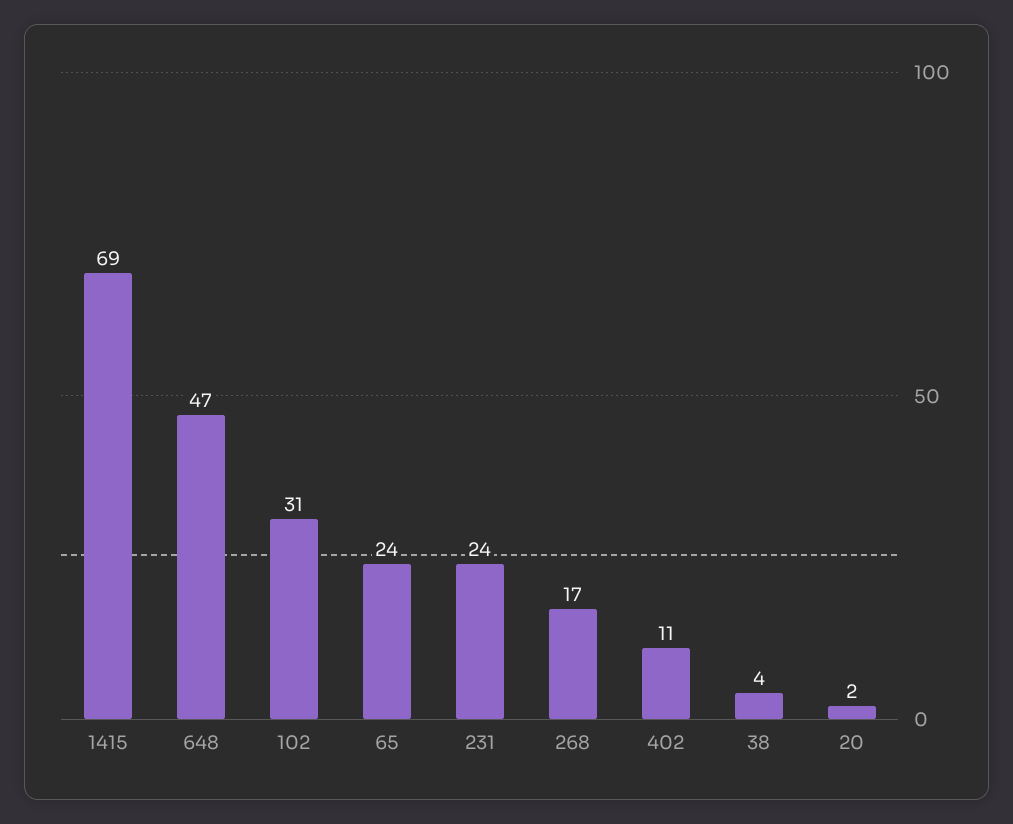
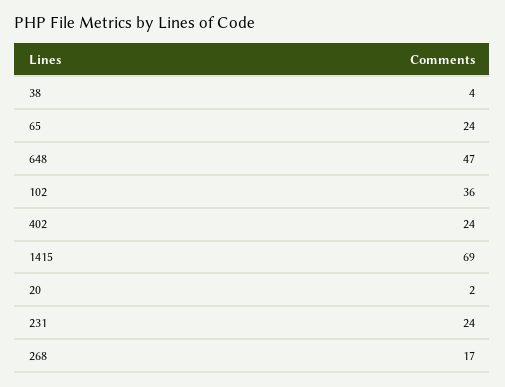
  {
    "1415": 69,
    "648": 47,
-   "102": 31,
+   "102": 36,
    "65": 24,
    "231": 24,
    "268": 17,
-   "402": 11,
+   "402": 24,
    "38": 4,
    "20": 2
  }

